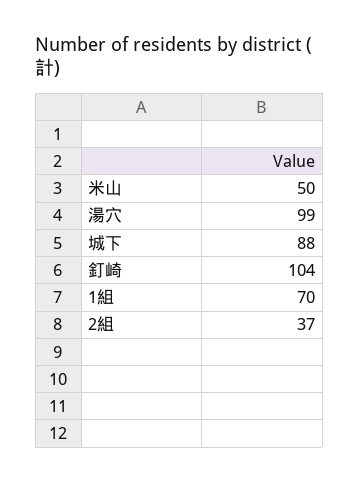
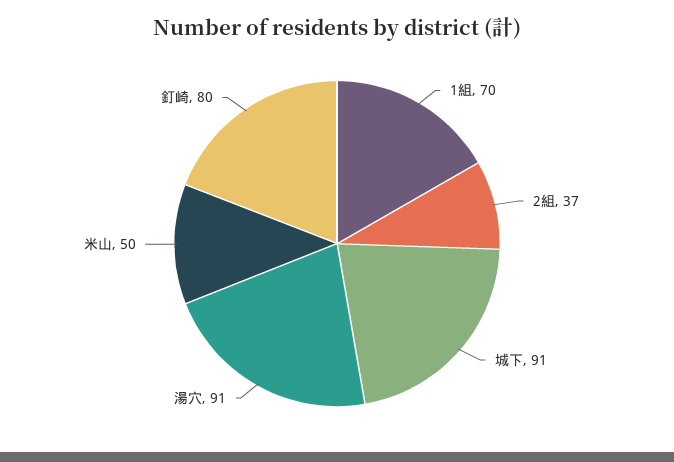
  {
    "米山": 50,
-   "湯穴": 99,
+   "湯穴": 91,
-   "城下": 88,
+   "城下": 91,
-   "釘崎": 104,
+   "釘崎": 80,
    "1組": 70,
    "2組": 37
  }

